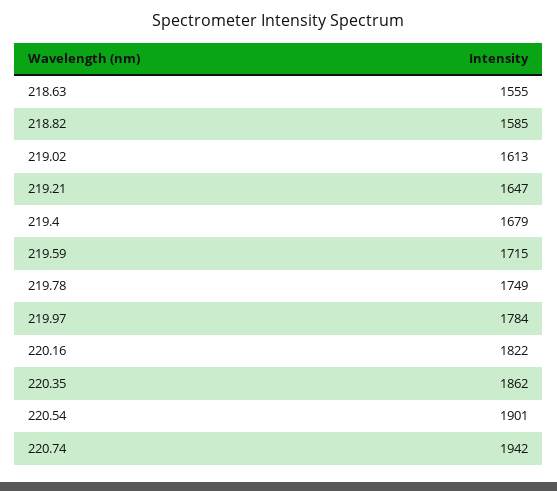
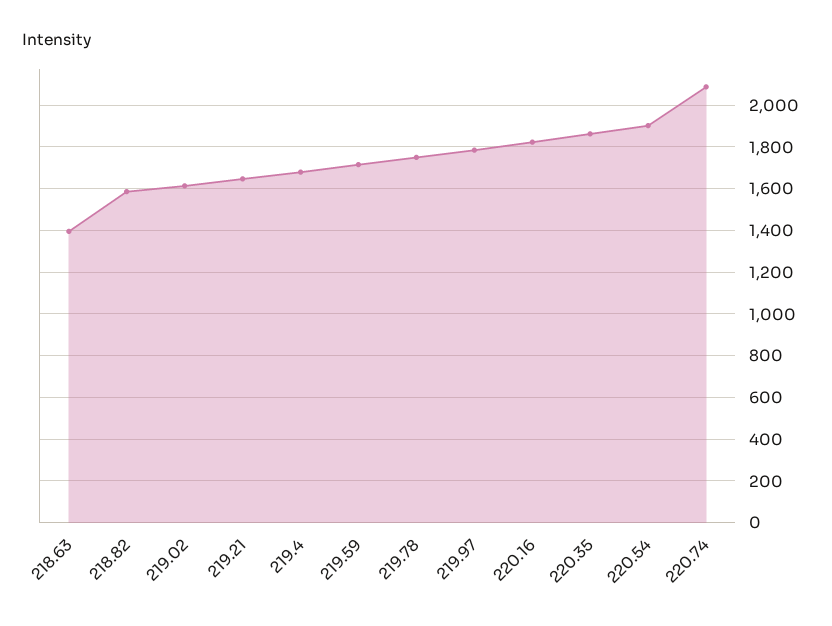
  {
-   "218.63": 1555,
+   "218.63": 1400,
    "218.82": 1585,
    "219.02": 1613,
    "219.21": 1647,
    "219.4": 1679,
    "219.59": 1715,
    "219.78": 1749,
    "219.97": 1784,
    "220.16": 1822,
    "220.35": 1862,
    "220.54": 1901,
-   "220.74": 1942
+   "220.74": 2100
  }

